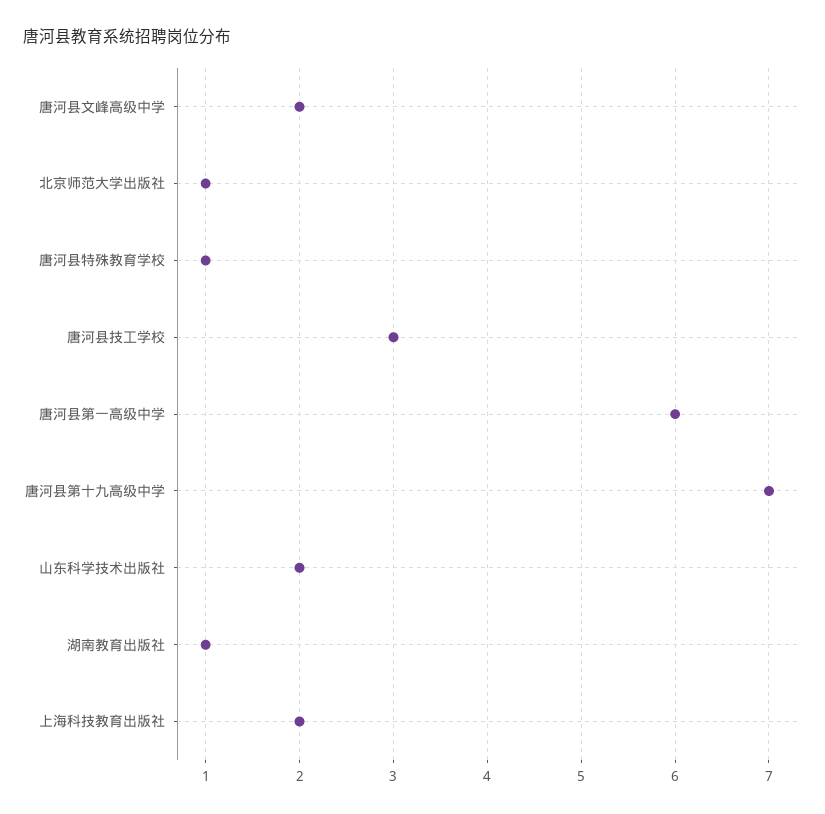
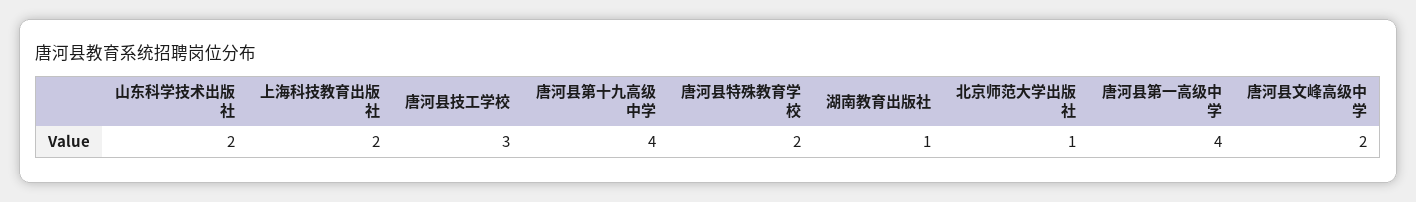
  {
    "唐河县文峰高级中学": 2,
    "北京师范大学出版社": 1,
-   "唐河县特殊教育学校": 1,
+   "唐河县特殊教育学校": 2,
    "唐河县技工学校": 3,
-   "唐河县第一高级中学": 6,
+   "唐河县第一高级中学": 4,
-   "唐河县第十九高级中学": 7,
+   "唐河县第十九高级中学": 4,
    "山东科学技术出版社": 2,
    "湖南教育出版社": 1,
    "上海科技教育出版社": 2
  }

